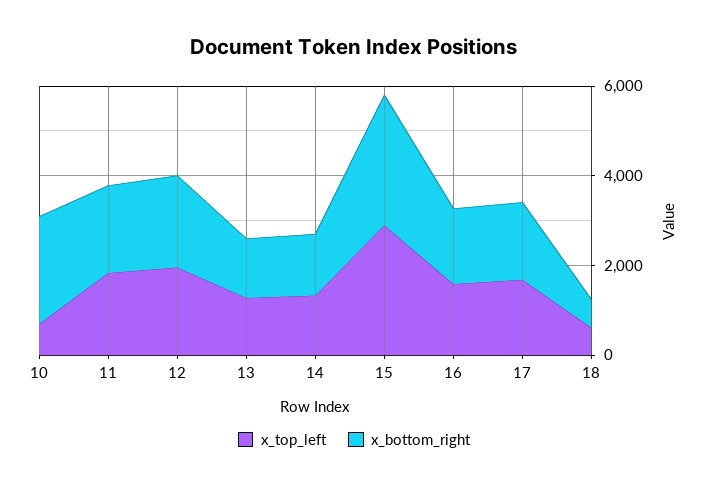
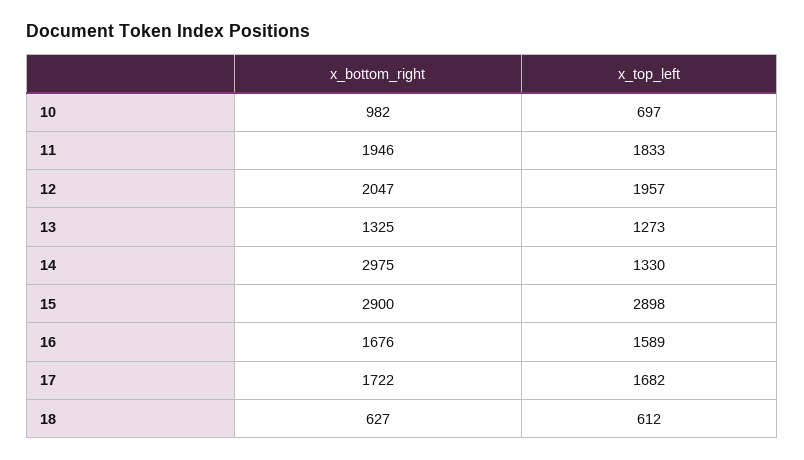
  {
    "x_top_left": {
      "10": 697,
      "11": 1833,
      "12": 1957,
      "13": 1273,
      "14": 1330,
      "15": 2898,
      "16": 1589,
      "17": 1682,
      "18": 612
    },
    "x_bottom_right": {
-     "10": 2500,
+     "10": 982,
      "11": 1946,
      "12": 2047,
      "13": 1325,
-     "14": 1500,
+     "14": 2975,
      "15": 2900,
      "16": 1676,
      "17": 1722,
      "18": 627
    }
  }

